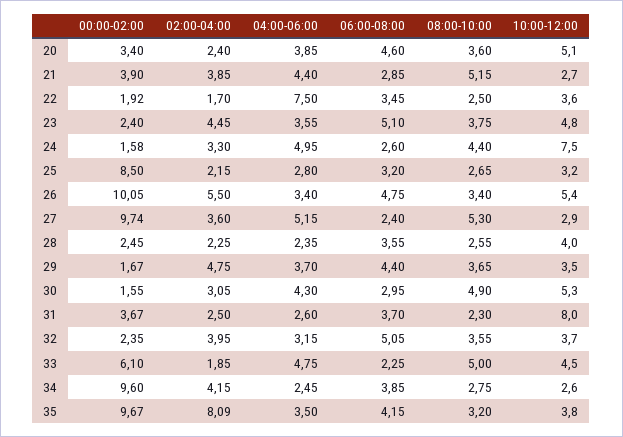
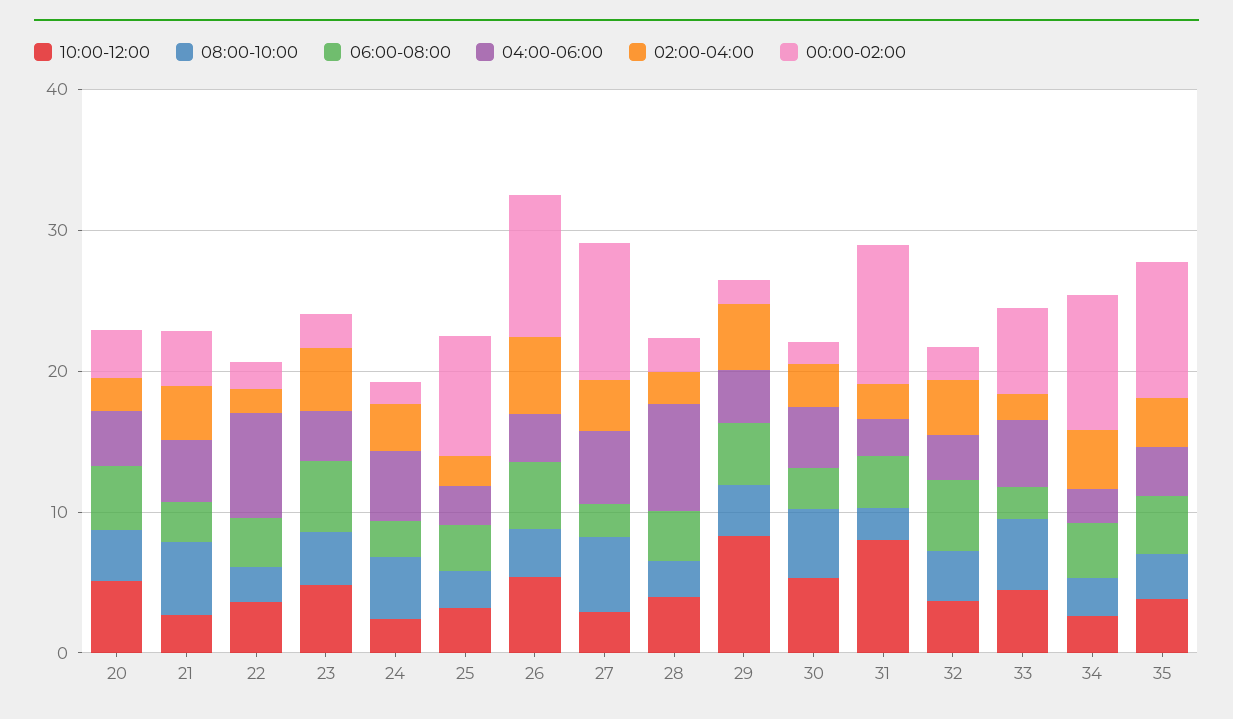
  {
    "00:00-02:00": {
      "20": 3.4,
      "21": 3.9,
      "22": 1.92,
      "23": 2.4,
      "24": 1.58,
      "25": 8.5,
      "26": 10.05,
      "27": 9.74,
      "28": 2.45,
      "29": 1.67,
      "30": 1.55,
-     "31": 3.67,
+     "31": 10,
      "32": 2.35,
      "33": 6.1,
      "34": 9.6,
      "35": 9.67
    },
    "02:00-04:00": {
      "20": 2.4,
      "21": 3.85,
      "22": 1.7,
      "23": 4.45,
      "24": 3.3,
      "25": 2.15,
      "26": 5.5,
      "27": 3.6,
      "28": 2.25,
      "29": 4.75,
      "30": 3.05,
      "31": 2.5,
      "32": 3.95,
      "33": 1.85,
      "34": 4.15,
-     "35": 8.09
+     "35": 4
    },
    "04:00-06:00": {
      "20": 3.85,
      "21": 4.4,
      "22": 7.5,
      "23": 3.55,
      "24": 4.95,
      "25": 2.8,
      "26": 3.4,
      "27": 5.15,
-     "28": 2.35,
+     "28": 8,
      "29": 3.7,
      "30": 4.3,
      "31": 2.6,
      "32": 3.15,
      "33": 4.75,
      "34": 2.45,
      "35": 3.5
    },
    "06:00-08:00": {
      "20": 4.6,
      "21": 2.85,
      "22": 3.45,
      "23": 5.1,
      "24": 2.6,
      "25": 3.2,
      "26": 4.75,
      "27": 2.4,
      "28": 3.55,
      "29": 4.4,
      "30": 2.95,
      "31": 3.7,
      "32": 5.05,
      "33": 2.25,
      "34": 3.85,
      "35": 4.15
    },
    "08:00-10:00": {
      "20": 3.6,
      "21": 5.15,
      "22": 2.5,
      "23": 3.75,
      "24": 4.4,
      "25": 2.65,
      "26": 3.4,
      "27": 5.3,
      "28": 2.55,
      "29": 3.65,
      "30": 4.9,
      "31": 2.3,
      "32": 3.55,
      "33": 5,
      "34": 2.75,
      "35": 3.2
    },
    "10:00-12:00": {
      "20": 5.1,
      "21": 2.7,
      "22": 3.6,
      "23": 4.8,
-     "24": 7.5,
+     "24": 2,
      "25": 3.2,
      "26": 5.4,
      "27": 2.9,
      "28": 4,
-     "29": 3.5,
+     "29": 8,
      "30": 5.3,
      "31": 8,
      "32": 3.7,
      "33": 4.5,
      "34": 2.6,
      "35": 3.8
    }
  }

